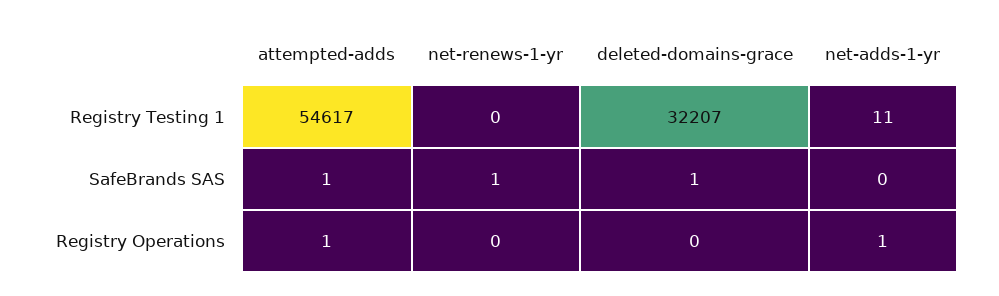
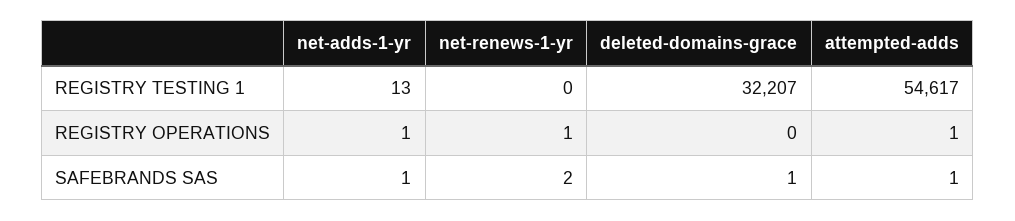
  {
    "attempted-adds": {
      "Registry Testing 1": 54617,
      "SafeBrands SAS": 1,
      "Registry Operations": 1
    },
    "net-renews-1-yr": {
      "Registry Testing 1": 0,
-     "SafeBrands SAS": 1,
+     "SafeBrands SAS": 2,
-     "Registry Operations": 0
+     "Registry Operations": 1
    },
    "deleted-domains-grace": {
      "Registry Testing 1": 32207,
      "SafeBrands SAS": 1,
      "Registry Operations": 0
    },
    "net-adds-1-yr": {
-     "Registry Testing 1": 11,
+     "Registry Testing 1": 13,
-     "SafeBrands SAS": 0,
+     "SafeBrands SAS": 1,
      "Registry Operations": 1
    }
  }

